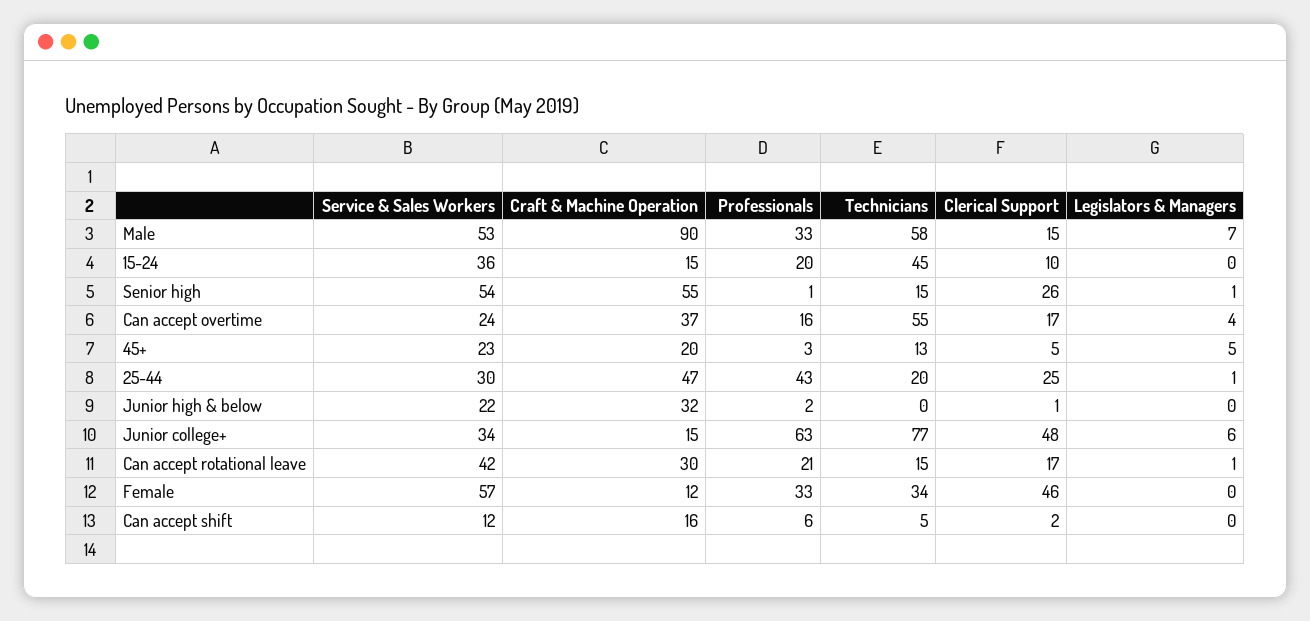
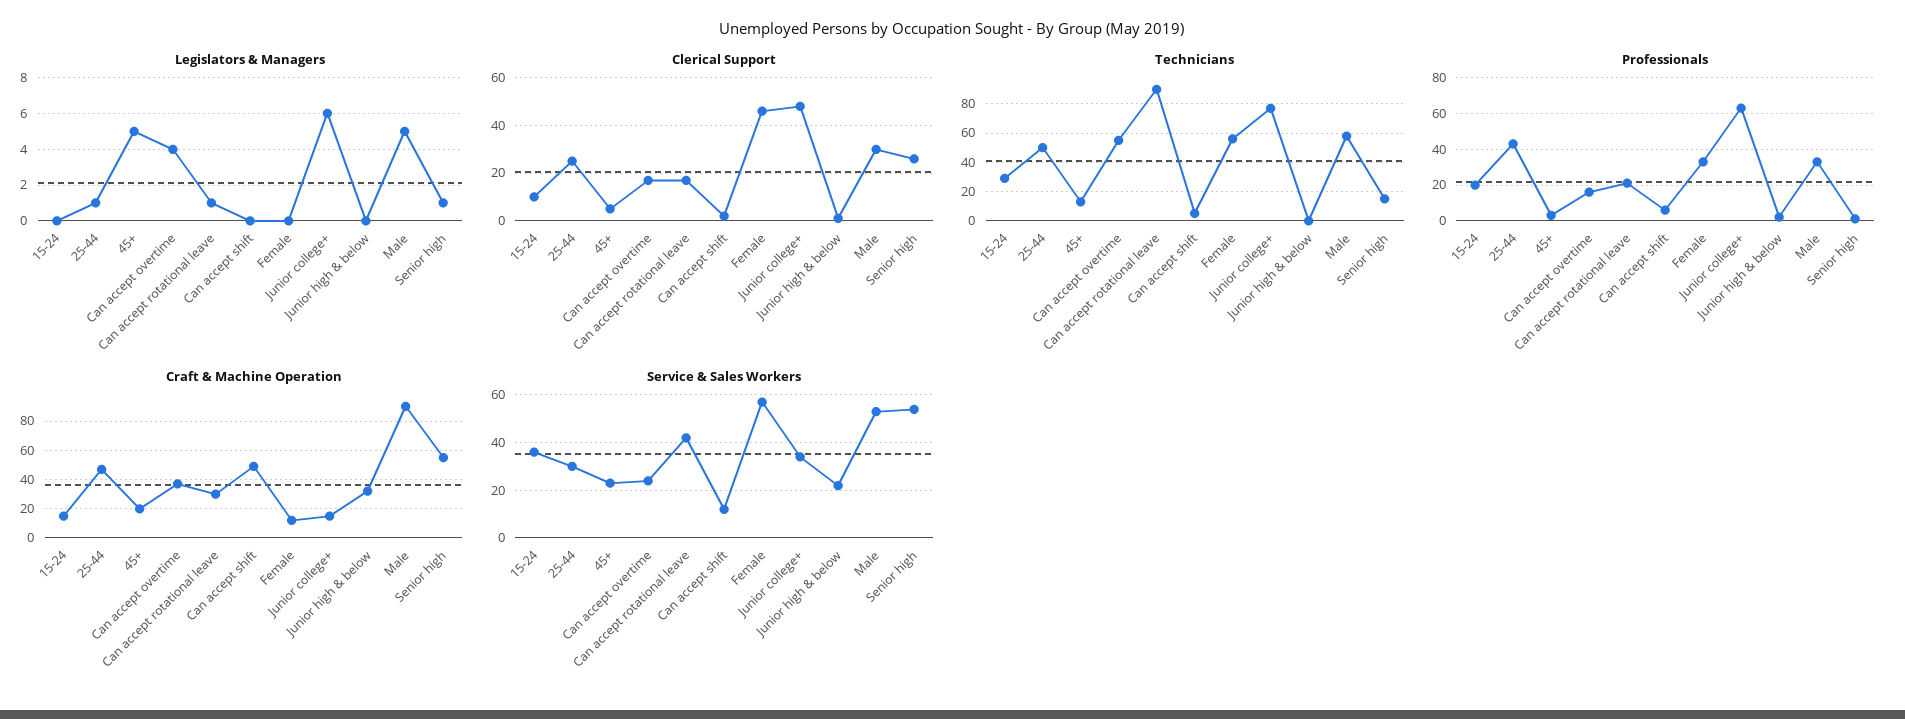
  {
    "Service & Sales Workers": {
      "Male": 53,
      "15-24": 36,
      "Senior high": 54,
      "Can accept overtime": 24,
      "45+": 23,
      "25-44": 30,
      "Junior high & below": 22,
      "Junior college+": 34,
      "Can accept rotational leave": 42,
      "Female": 57,
      "Can accept shift": 12
    },
    "Craft & Machine Operation": {
      "Male": 90,
      "15-24": 15,
      "Senior high": 55,
      "Can accept overtime": 37,
      "45+": 20,
      "25-44": 47,
      "Junior high & below": 32,
      "Junior college+": 15,
      "Can accept rotational leave": 30,
      "Female": 12,
-     "Can accept shift": 16
+     "Can accept shift": 50
    },
    "Professionals": {
      "Male": 33,
      "15-24": 20,
      "Senior high": 1,
      "Can accept overtime": 16,
      "45+": 3,
      "25-44": 43,
      "Junior high & below": 2,
      "Junior college+": 63,
      "Can accept rotational leave": 21,
      "Female": 33,
      "Can accept shift": 6
    },
    "Technicians": {
      "Male": 58,
-     "15-24": 45,
+     "15-24": 30,
      "Senior high": 15,
      "Can accept overtime": 55,
      "45+": 13,
-     "25-44": 20,
+     "25-44": 50,
      "Junior high & below": 0,
      "Junior college+": 77,
-     "Can accept rotational leave": 15,
+     "Can accept rotational leave": 90,
-     "Female": 34,
+     "Female": 55,
      "Can accept shift": 5
    },
    "Clerical Support": {
-     "Male": 15,
+     "Male": 30,
      "15-24": 10,
      "Senior high": 26,
      "Can accept overtime": 17,
      "45+": 5,
      "25-44": 25,
      "Junior high & below": 1,
      "Junior college+": 48,
      "Can accept rotational leave": 17,
      "Female": 46,
      "Can accept shift": 2
    },
    "Legislators & Managers": {
-     "Male": 7,
+     "Male": 5,
      "15-24": 0,
      "Senior high": 1,
      "Can accept overtime": 4,
      "45+": 5,
      "25-44": 1,
      "Junior high & below": 0,
      "Junior college+": 6,
      "Can accept rotational leave": 1,
      "Female": 0,
      "Can accept shift": 0
    }
  }

